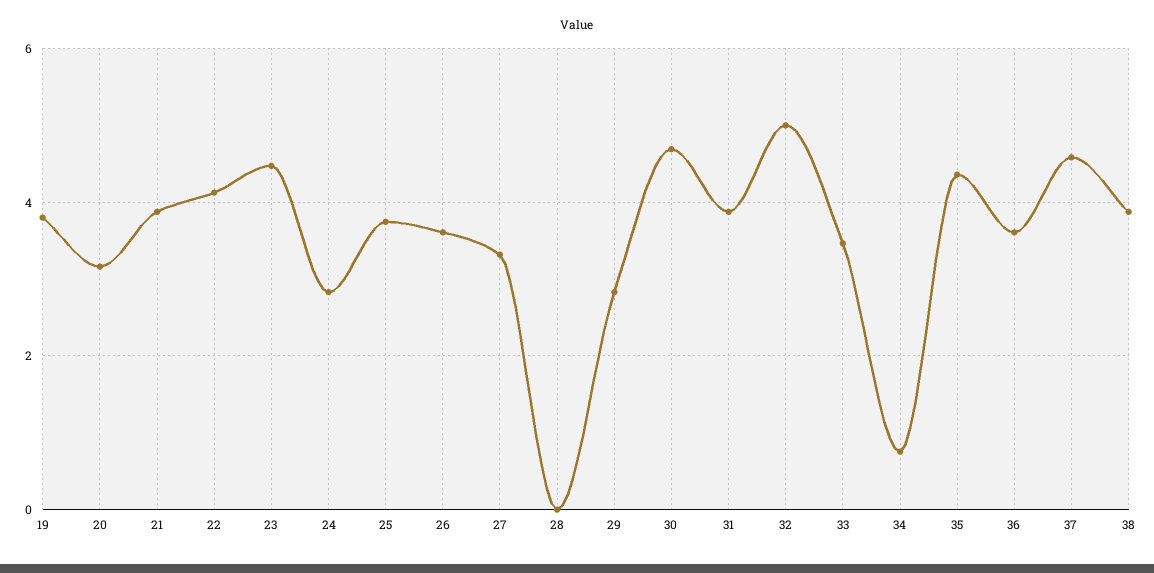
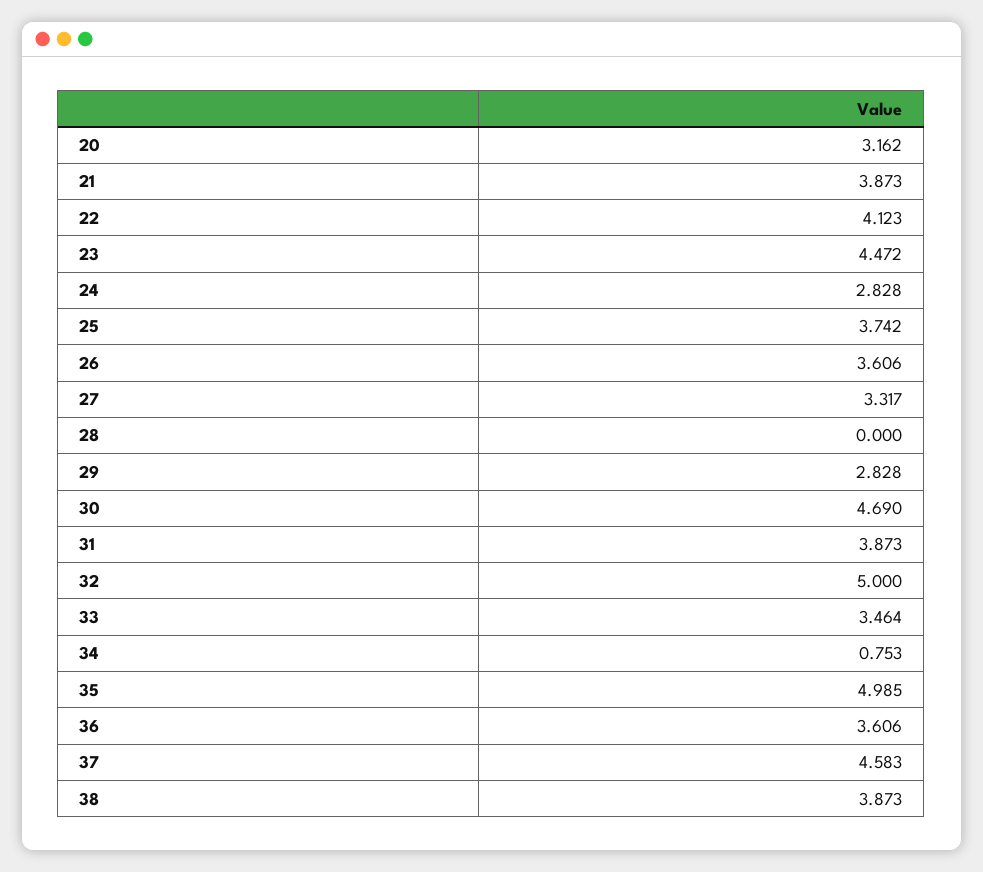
  {
-   "19": 3.8,
    "20": 3.162,
    "21": 3.873,
    "22": 4.123,
    "23": 4.472,
    "24": 2.828,
    "25": 3.742,
    "26": 3.606,
    "27": 3.317,
    "28": 0,
    "29": 2.828,
    "30": 4.69,
    "31": 3.873,
    "32": 5,
    "33": 3.464,
    "34": 0.753,
-   "35": 4.4,
+   "35": 4.985,
    "36": 3.606,
    "37": 4.583,
    "38": 3.873
  }

